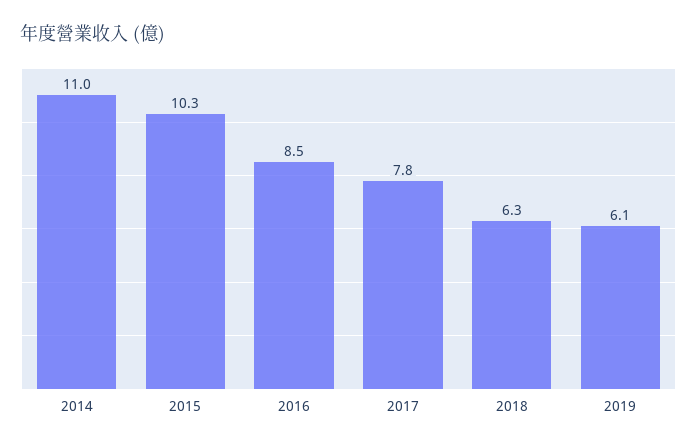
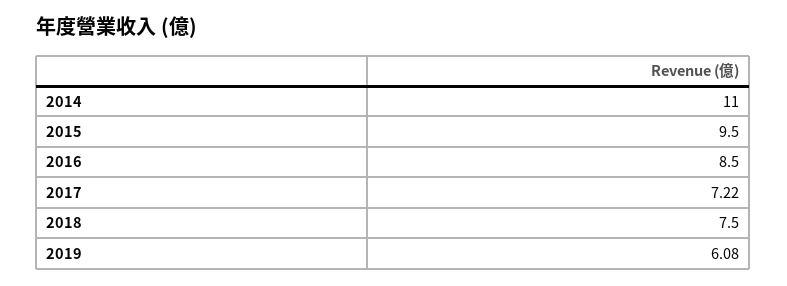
  {
    "2014": 11,
-   "2015": 10.3,
+   "2015": 9.5,
    "2016": 8.5,
-   "2017": 7.8,
+   "2017": 7.22,
-   "2018": 6.3,
+   "2018": 7.5,
    "2019": 6.08
  }

